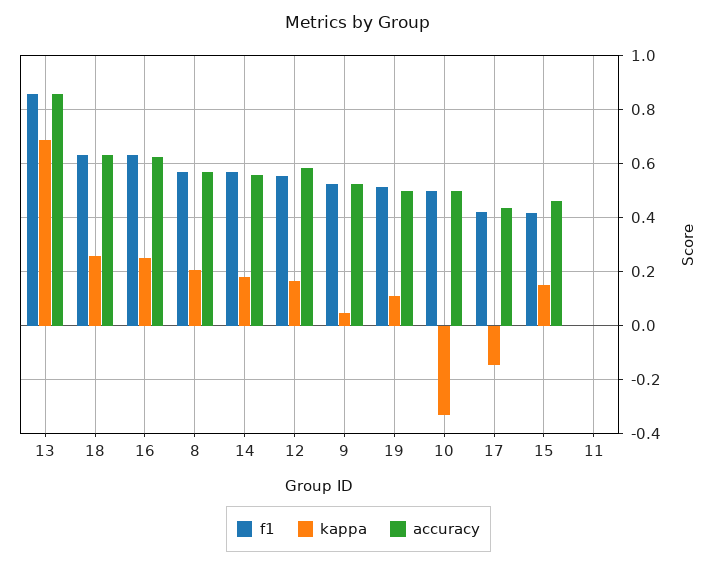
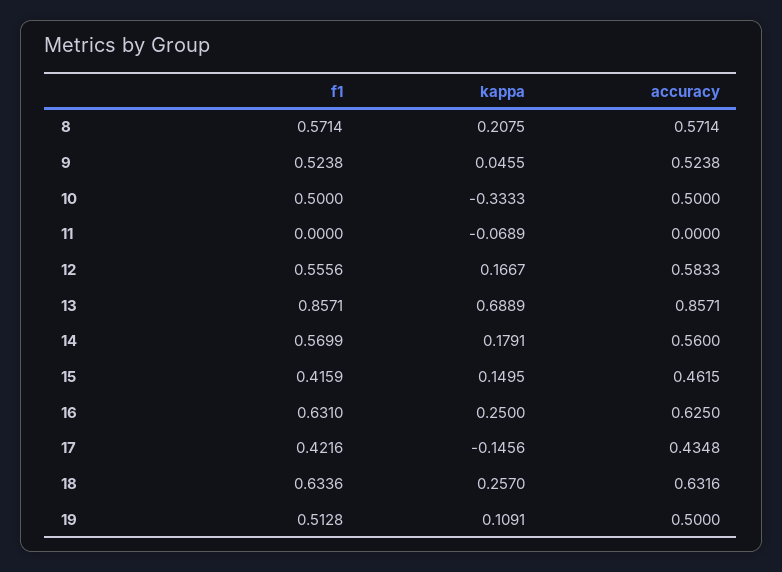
  {
    "f1": {
      "13": 0.8571,
      "18": 0.6336,
      "16": 0.631,
      "8": 0.5714,
      "14": 0.5699,
      "12": 0.5556,
      "9": 0.5238,
      "19": 0.5128,
      "10": 0.5,
      "17": 0.4216,
      "15": 0.4159,
      "11": 0
    },
    "kappa": {
      "13": 0.6889,
      "18": 0.257,
      "16": 0.25,
      "8": 0.2075,
      "14": 0.1791,
      "12": 0.1667,
      "9": 0.0455,
      "19": 0.1091,
      "10": -0.3333,
      "17": -0.1456,
      "15": 0.1495,
-     "11": 0
+     "11": -0.0689
    },
    "accuracy": {
      "13": 0.8571,
      "18": 0.6316,
      "16": 0.625,
      "8": 0.5714,
      "14": 0.56,
      "12": 0.5833,
      "9": 0.5238,
      "19": 0.5,
      "10": 0.5,
      "17": 0.4348,
      "15": 0.4615,
      "11": 0
    }
  }

